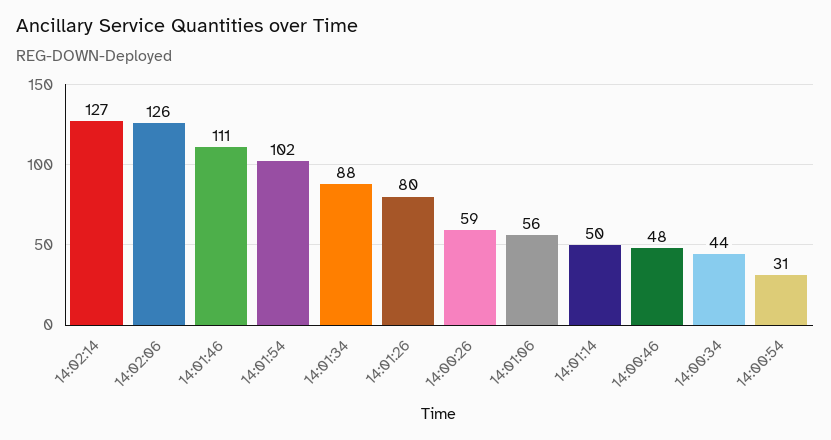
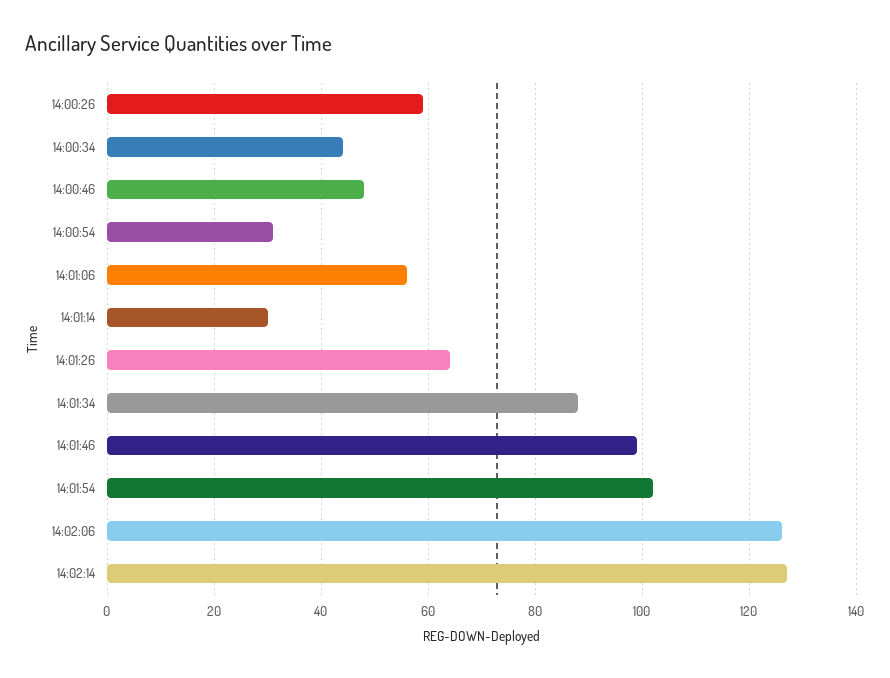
  {
    "14:02:14": 127,
    "14:02:06": 126,
-   "14:01:46": 111,
+   "14:01:46": 100,
    "14:01:54": 102,
    "14:01:34": 88,
-   "14:01:26": 80,
+   "14:01:26": 65,
    "14:00:26": 59,
    "14:01:06": 56,
-   "14:01:14": 50,
+   "14:01:14": 30,
    "14:00:46": 48,
    "14:00:34": 44,
    "14:00:54": 31
  }

